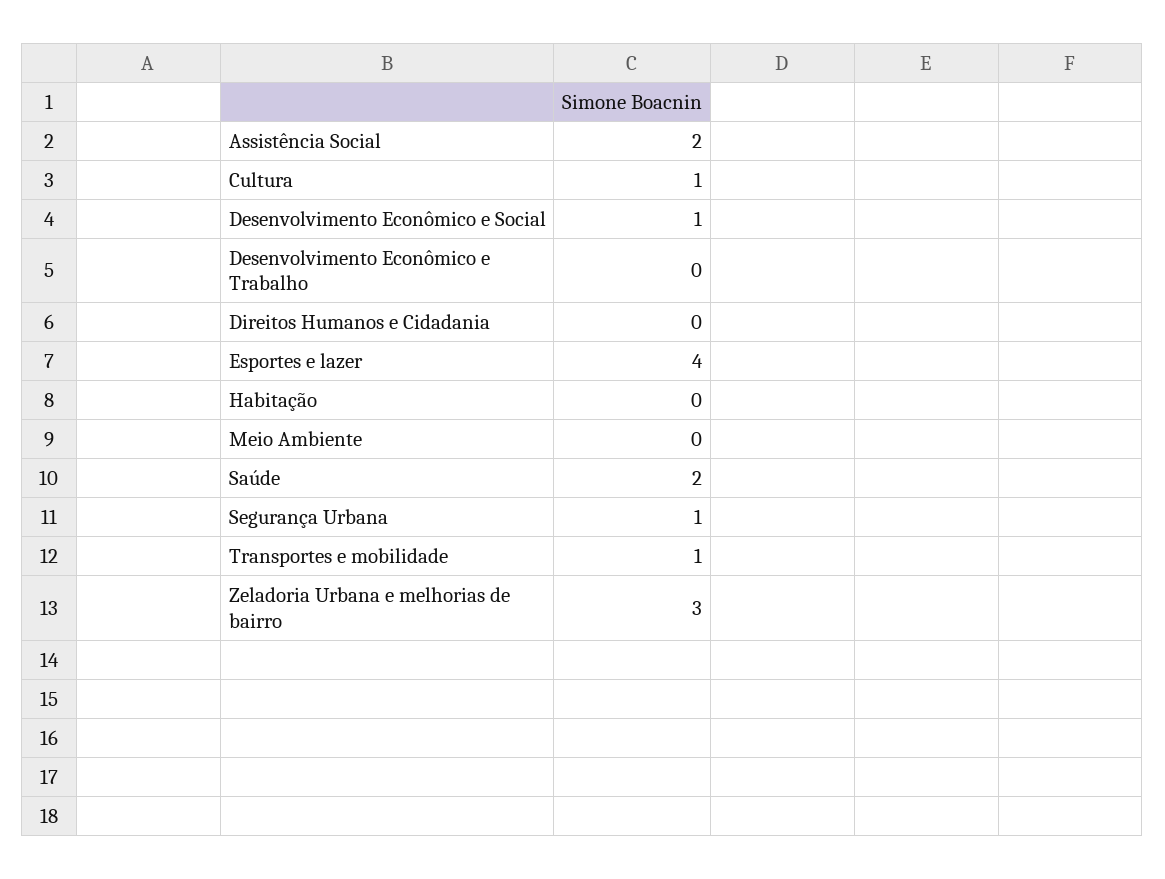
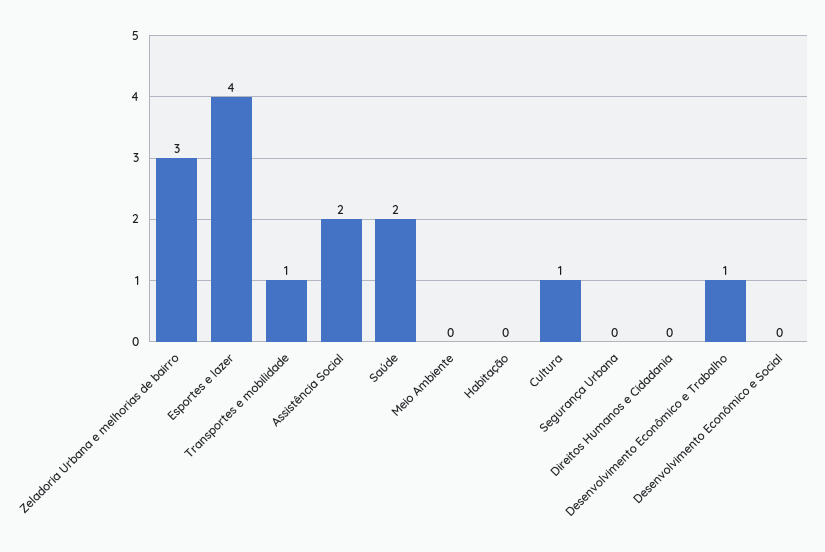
  {
    "Assistência Social": 2,
    "Cultura": 1,
-   "Desenvolvimento Econômico e Social": 1,
+   "Desenvolvimento Econômico e Social": 0,
-   "Desenvolvimento Econômico e Trabalho": 0,
+   "Desenvolvimento Econômico e Trabalho": 1,
    "Direitos Humanos e Cidadania": 0,
    "Esportes e lazer": 4,
    "Habitação": 0,
    "Meio Ambiente": 0,
    "Saúde": 2,
-   "Segurança Urbana": 1,
+   "Segurança Urbana": 0,
    "Transportes e mobilidade": 1,
    "Zeladoria Urbana e melhorias de bairro": 3
  }

